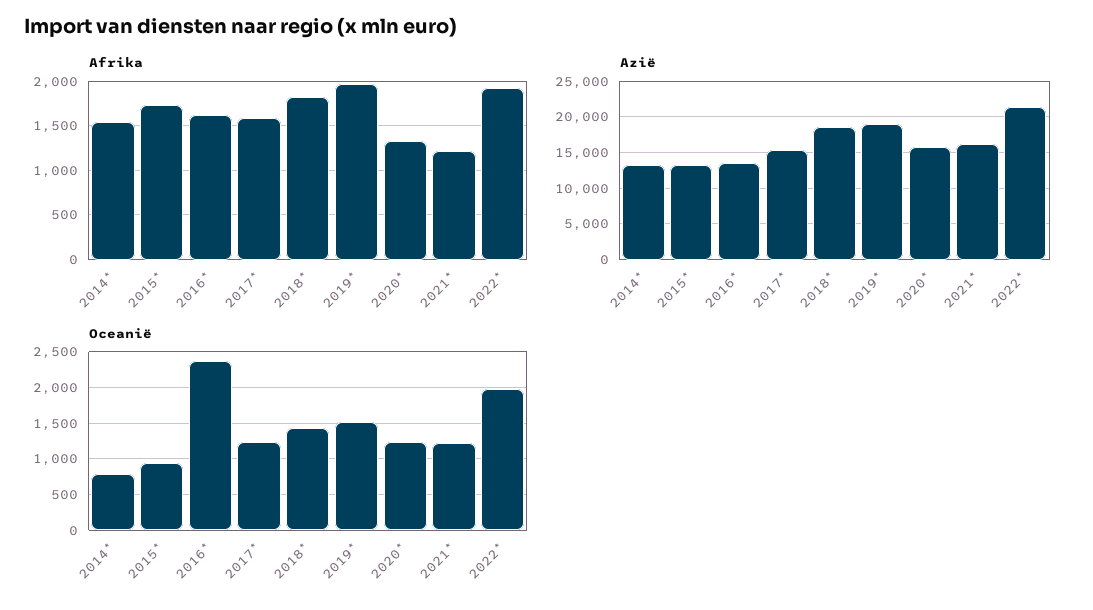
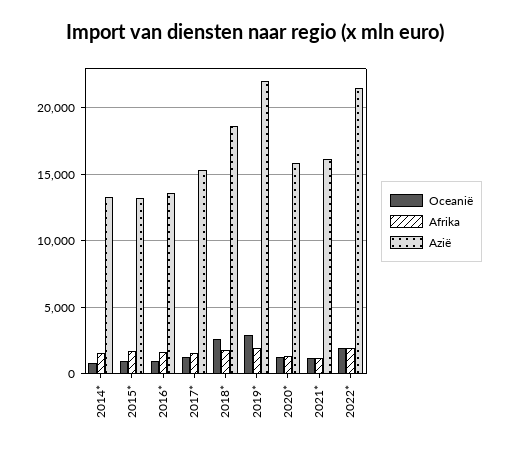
  {
    "Afrika": {
      "2014*": 1500,
      "2015*": 1700,
      "2016*": 1600,
      "2017*": 1600,
      "2018*": 1800,
      "2019*": 2000,
      "2020*": 1300,
      "2021*": 1200,
      "2022*": 1900
    },
    "Azië": {
      "2014*": 13500,
      "2015*": 13000,
      "2016*": 13500,
      "2017*": 15500,
      "2018*": 18500,
-     "2019*": 19000,
+     "2019*": 22000,
      "2020*": 16000,
      "2021*": 16000,
      "2022*": 21500
    },
    "Oceanië": {
      "2014*": 800,
      "2015*": 900,
-     "2016*": 2400,
+     "2016*": 1000,
      "2017*": 1200,
-     "2018*": 1400,
+     "2018*": 2500,
-     "2019*": 1500,
+     "2019*": 3000,
      "2020*": 1200,
      "2021*": 1200,
      "2022*": 2000
    }
  }

